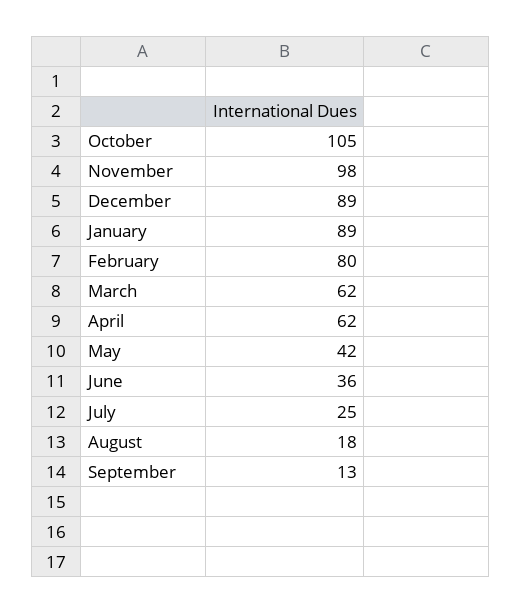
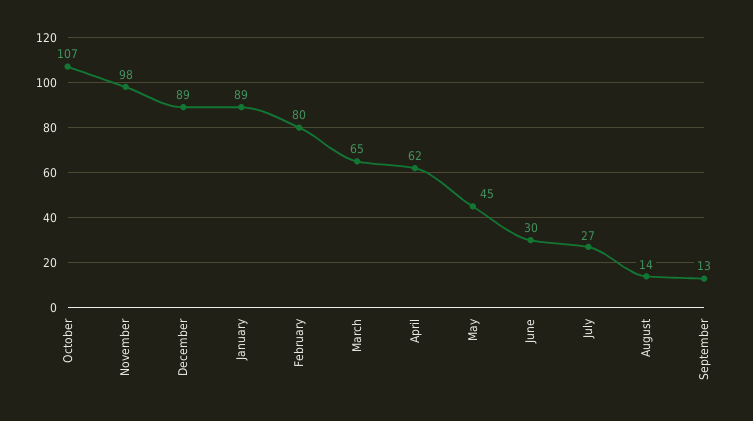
  {
-   "October": 105,
+   "October": 107,
    "November": 98,
    "December": 89,
    "January": 89,
    "February": 80,
-   "March": 62,
+   "March": 65,
    "April": 62,
-   "May": 42,
+   "May": 45,
-   "June": 36,
+   "June": 30,
-   "July": 25,
+   "July": 27,
-   "August": 18,
+   "August": 14,
    "September": 13
  }

